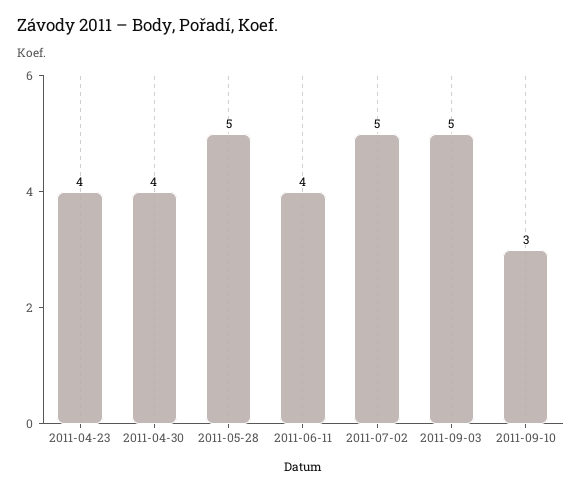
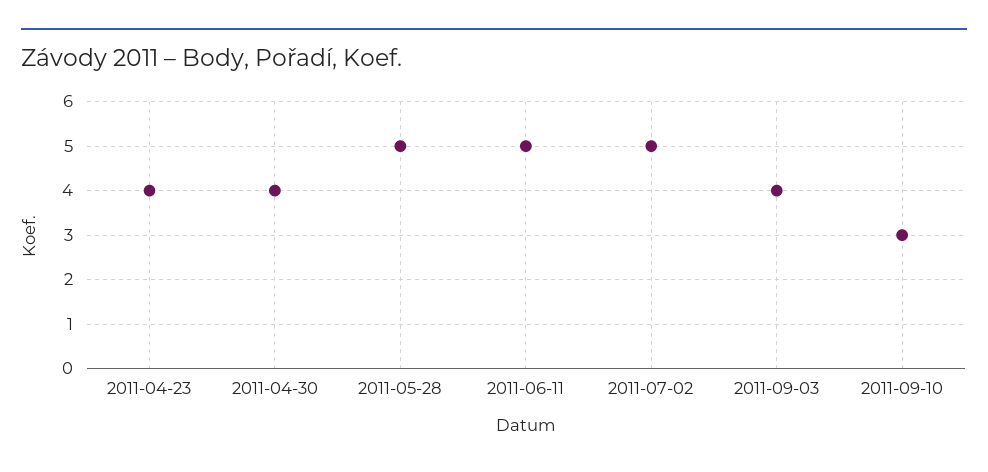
  {
    "2011-04-23": 4,
    "2011-04-30": 4,
    "2011-05-28": 5,
-   "2011-06-11": 4,
+   "2011-06-11": 5,
    "2011-07-02": 5,
-   "2011-09-03": 5,
+   "2011-09-03": 4,
    "2011-09-10": 3
  }

